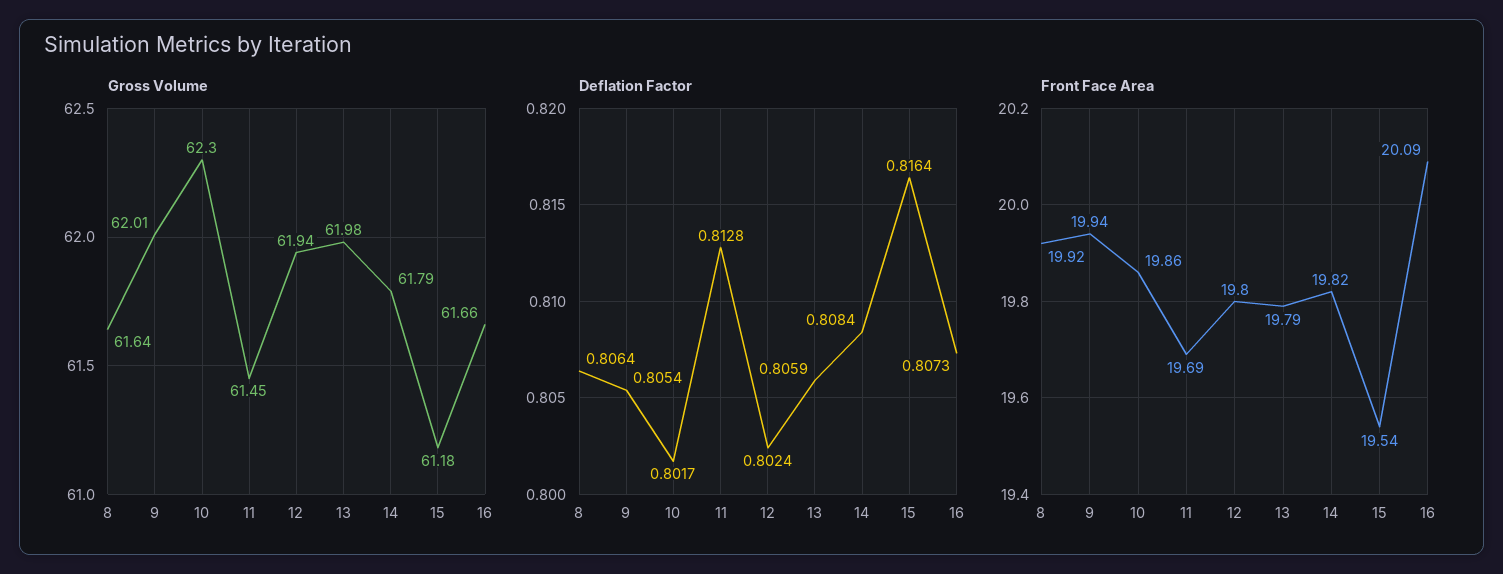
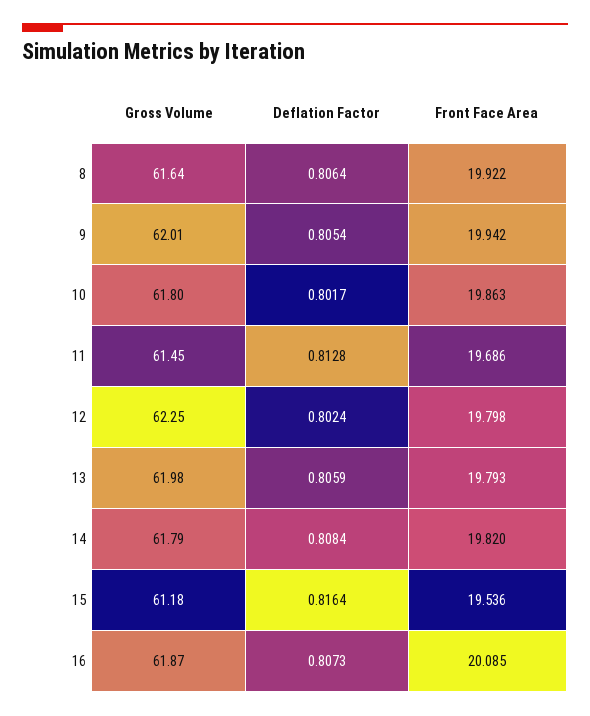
  {
    "Gross Volume": {
      "8": 61.64,
      "9": 62.01,
-     "10": 62.3,
+     "10": 61.8,
      "11": 61.45,
-     "12": 61.94,
+     "12": 62.25,
      "13": 61.98,
      "14": 61.79,
      "15": 61.18,
-     "16": 61.66
+     "16": 61.87
    },
    "Deflation Factor": {
      "8": 0.8064,
      "9": 0.8054,
      "10": 0.8017,
      "11": 0.8128,
      "12": 0.8024,
      "13": 0.8059,
      "14": 0.8084,
      "15": 0.8164,
      "16": 0.8073
    },
    "Front Face Area": {
      "8": 19.922,
      "9": 19.942,
      "10": 19.863,
      "11": 19.686,
      "12": 19.798,
      "13": 19.793,
      "14": 19.82,
      "15": 19.536,
      "16": 20.085
    }
  }

